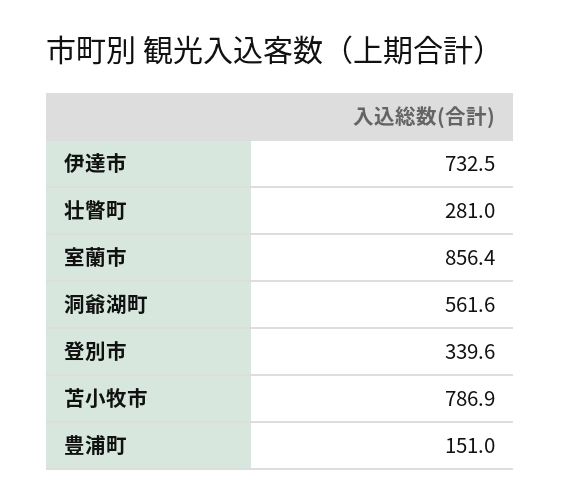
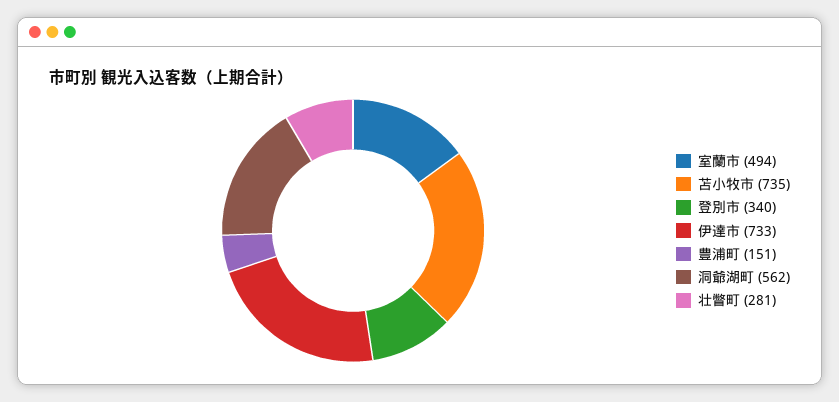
  {
    "伊達市": 732.5,
    "壮瞥町": 281,
-   "室蘭市": 856.4,
+   "室蘭市": 494,
    "洞爺湖町": 561.6,
    "登別市": 339.6,
-   "苫小牧市": 786.9,
+   "苫小牧市": 735,
    "豊浦町": 151
  }

